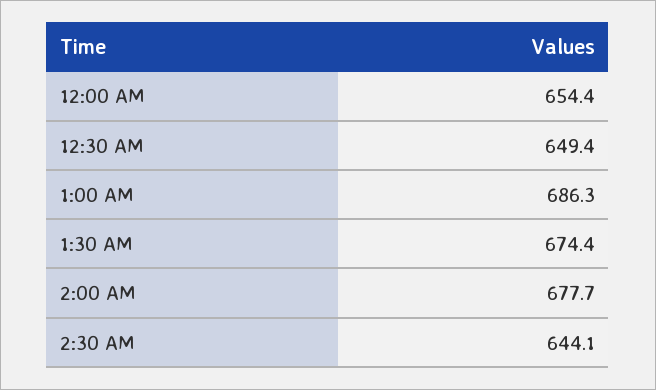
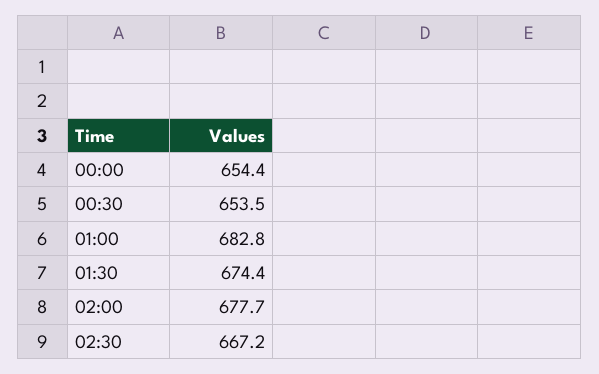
  {
    "12:00 AM": 654.4,
-   "12:30 AM": 649.4,
+   "12:30 AM": 653.5,
-   "1:00 AM": 686.3,
+   "1:00 AM": 682.8,
    "1:30 AM": 674.4,
    "2:00 AM": 677.7,
-   "2:30 AM": 644.1
+   "2:30 AM": 667.2
  }

